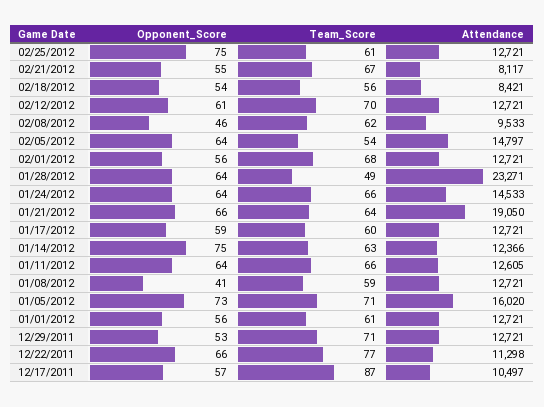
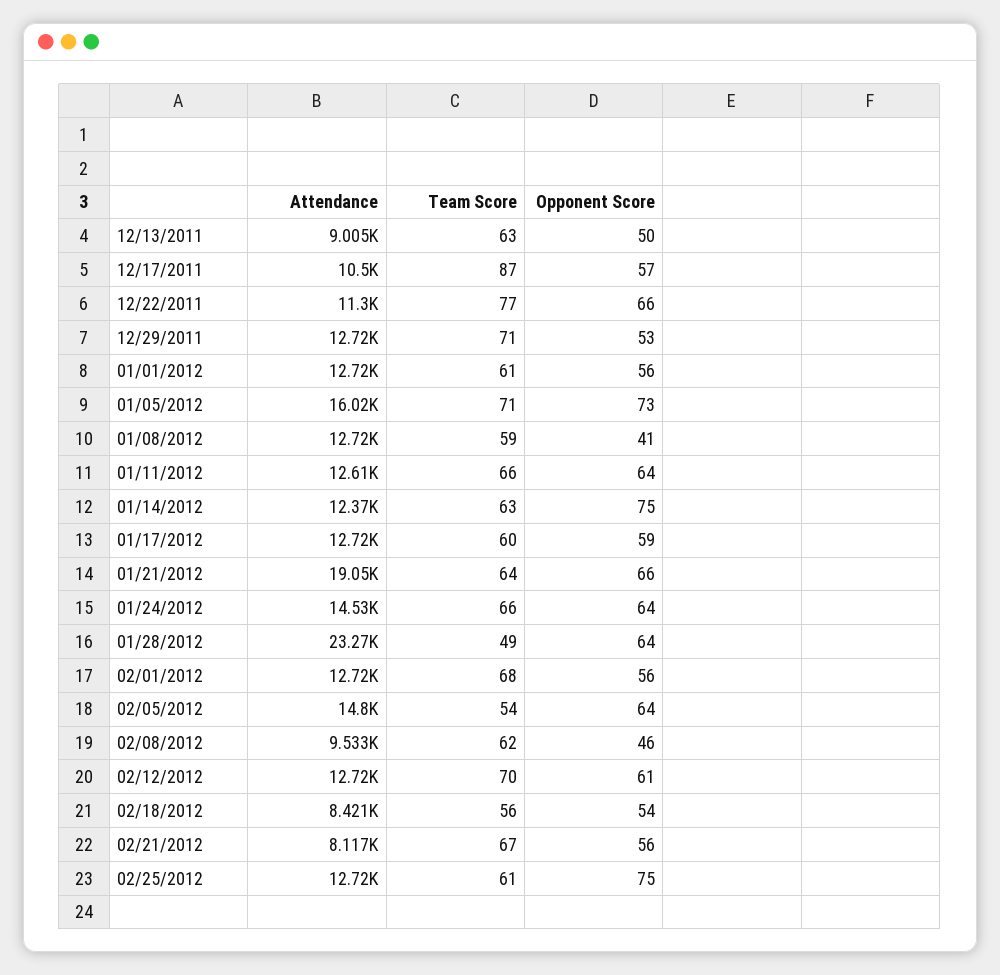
  {
    "Opponent_Score": {
      "02/25/2012": 75,
-     "02/21/2012": 55,
+     "02/21/2012": 56,
      "02/18/2012": 54,
      "02/12/2012": 61,
      "02/08/2012": 46,
      "02/05/2012": 64,
      "02/01/2012": 56,
      "01/28/2012": 64,
      "01/24/2012": 64,
      "01/21/2012": 66,
      "01/17/2012": 59,
      "01/14/2012": 75,
      "01/11/2012": 64,
      "01/08/2012": 41,
      "01/05/2012": 73,
      "01/01/2012": 56,
      "12/29/2011": 53,
      "12/22/2011": 66,
-     "12/17/2011": 57
+     "12/17/2011": 57,
+     "12/13/2011": 50
    },
    "Team_Score": {
      "02/25/2012": 61,
      "02/21/2012": 67,
      "02/18/2012": 56,
      "02/12/2012": 70,
      "02/08/2012": 62,
      "02/05/2012": 54,
      "02/01/2012": 68,
      "01/28/2012": 49,
      "01/24/2012": 66,
      "01/21/2012": 64,
      "01/17/2012": 60,
      "01/14/2012": 63,
      "01/11/2012": 66,
      "01/08/2012": 59,
      "01/05/2012": 71,
      "01/01/2012": 61,
      "12/29/2011": 71,
      "12/22/2011": 77,
-     "12/17/2011": 87
+     "12/17/2011": 87,
+     "12/13/2011": 63
    },
    "Attendance": {
      "02/25/2012": 12721,
      "02/21/2012": 8117,
      "02/18/2012": 8421,
      "02/12/2012": 12721,
      "02/08/2012": 9533,
      "02/05/2012": 14797,
      "02/01/2012": 12721,
      "01/28/2012": 23271,
      "01/24/2012": 14533,
      "01/21/2012": 19050,
      "01/17/2012": 12721,
      "01/14/2012": 12366,
      "01/11/2012": 12605,
      "01/08/2012": 12721,
      "01/05/2012": 16020,
      "01/01/2012": 12721,
      "12/29/2011": 12721,
      "12/22/2011": 11298,
-     "12/17/2011": 10497
+     "12/17/2011": 10497,
+     "12/13/2011": 9005
    }
  }

